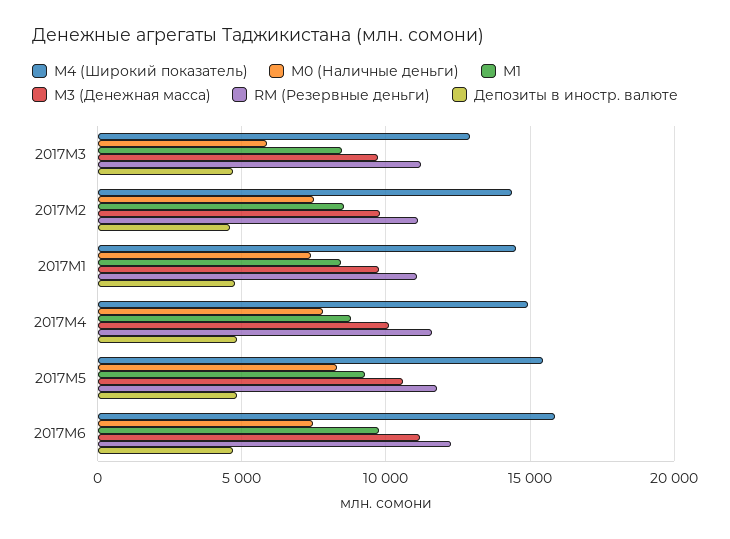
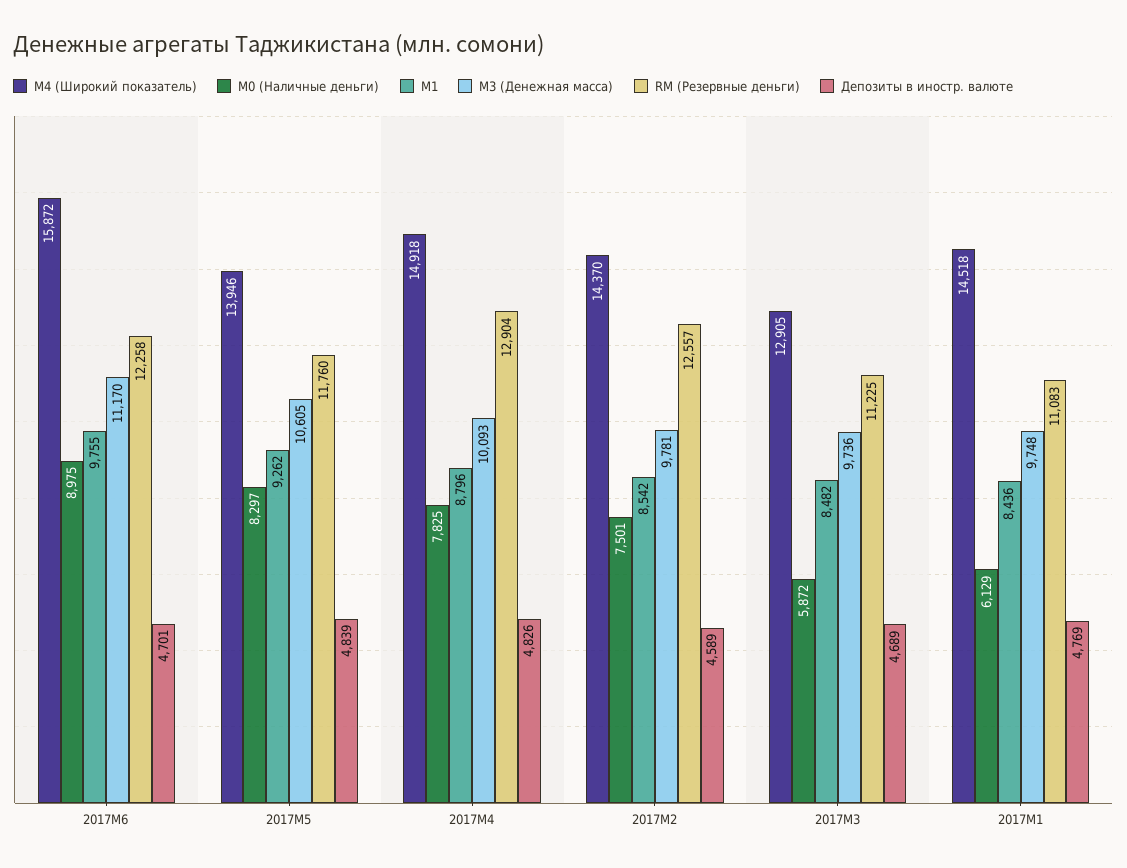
  {
    "М4 (Широкий показатель)": {
      "2017M3": 12905,
      "2017M2": 14370,
      "2017M1": 14518,
      "2017M4": 14918,
-     "2017M5": 15500,
+     "2017M5": 13946,
      "2017M6": 15872
    },
    "М0 (Наличные деньги)": {
      "2017M3": 5872,
      "2017M2": 7501,
-     "2017M1": 7500,
+     "2017M1": 6129,
      "2017M4": 7825,
      "2017M5": 8297,
-     "2017M6": 7500
+     "2017M6": 8975
    },
    "М1": {
      "2017M3": 8482,
      "2017M2": 8542,
      "2017M1": 8436,
      "2017M4": 8796,
      "2017M5": 9262,
      "2017M6": 9755
    },
    "М3 (Денежная масса)": {
      "2017M3": 9736,
      "2017M2": 9781,
      "2017M1": 9748,
      "2017M4": 10093,
      "2017M5": 10605,
      "2017M6": 11170
    },
    "RM (Резервные деньги)": {
      "2017M3": 11225,
-     "2017M2": 11000,
+     "2017M2": 12557,
      "2017M1": 11083,
-     "2017M4": 11500,
+     "2017M4": 12904,
      "2017M5": 11760,
      "2017M6": 12258
    },
    "Депозиты в иностр. валюте": {
      "2017M3": 4689,
      "2017M2": 4589,
      "2017M1": 4769,
      "2017M4": 4826,
      "2017M5": 4839,
      "2017M6": 4701
    }
  }

